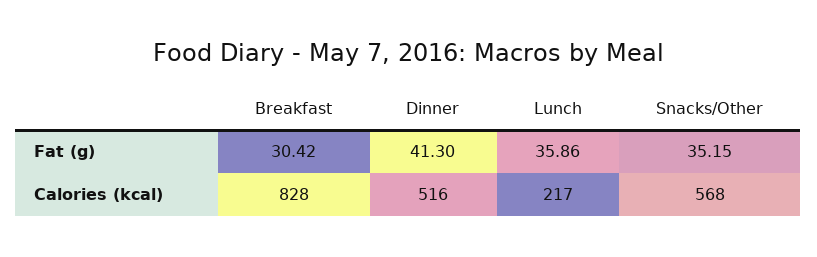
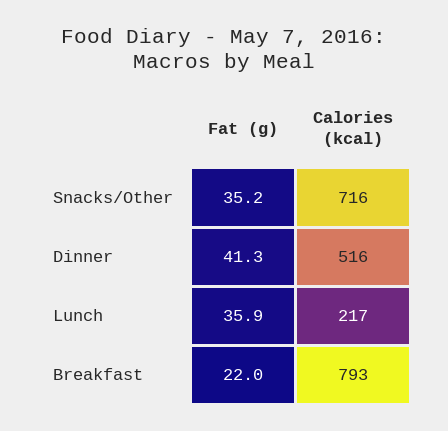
  {
    "Breakfast": {
-     "Fat (g)": 30.42,
+     "Fat (g)": 22,
-     "Calories (kcal)": 828
+     "Calories (kcal)": 793
    },
    "Dinner": {
      "Fat (g)": 41.3,
      "Calories (kcal)": 516
    },
    "Lunch": {
      "Fat (g)": 35.86,
      "Calories (kcal)": 217
    },
    "Snacks/Other": {
      "Fat (g)": 35.15,
-     "Calories (kcal)": 568
+     "Calories (kcal)": 716
    }
  }

